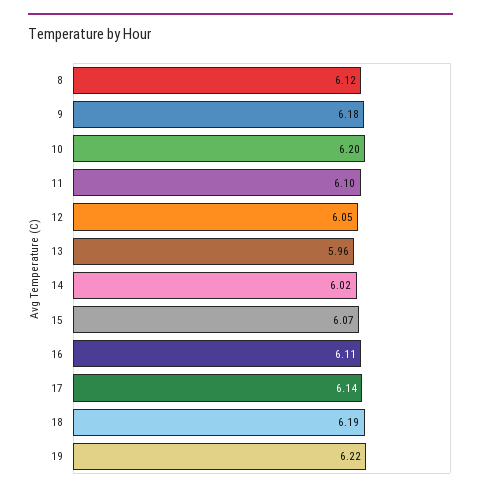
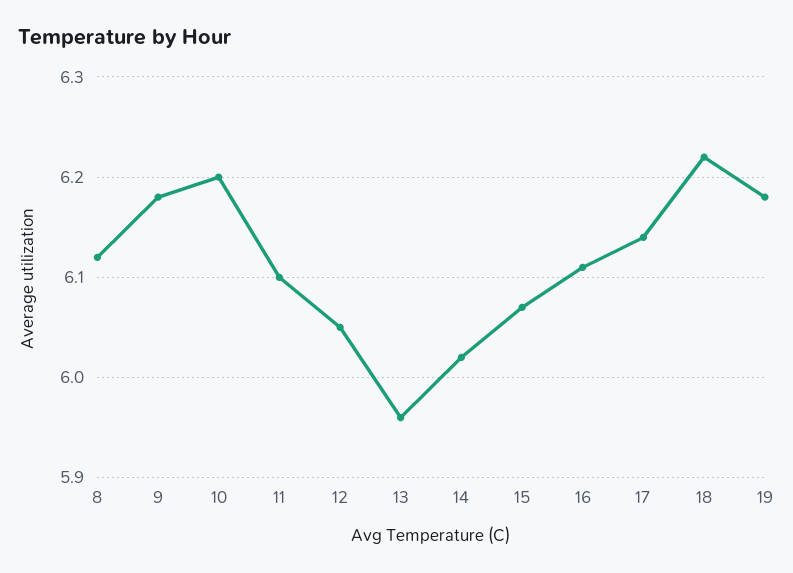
  {
    "8": 6.12,
    "9": 6.18,
    "10": 6.2,
    "11": 6.1,
    "12": 6.05,
    "13": 5.96,
    "14": 6.02,
    "15": 6.07,
    "16": 6.11,
    "17": 6.14,
-   "18": 6.19,
+   "18": 6.22,
-   "19": 6.22
+   "19": 6.18
  }

